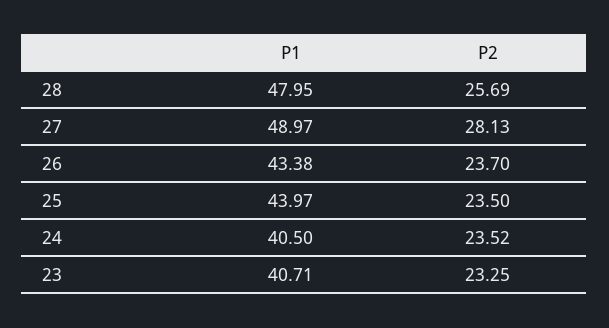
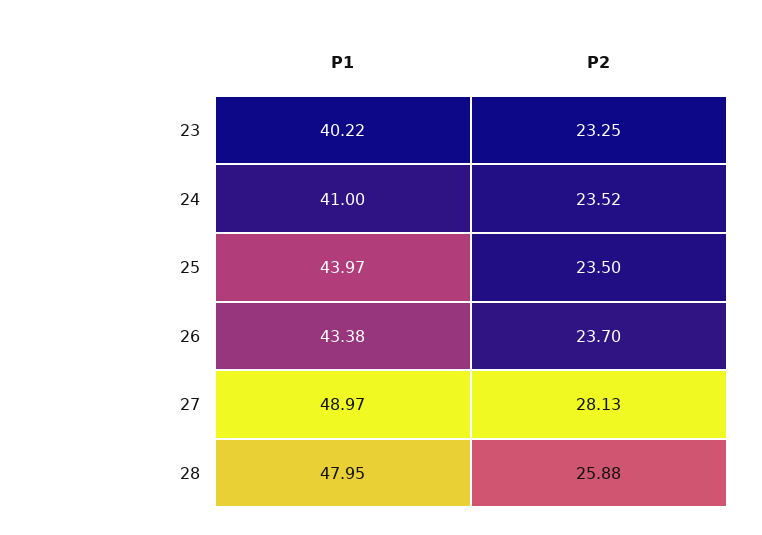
  {
    "P1": {
      "28": 47.95,
      "27": 48.97,
      "26": 43.38,
      "25": 43.97,
-     "24": 40.5,
+     "24": 41,
-     "23": 40.71
+     "23": 40.22
    },
    "P2": {
-     "28": 25.69,
+     "28": 25.88,
      "27": 28.13,
      "26": 23.7,
      "25": 23.5,
      "24": 23.52,
      "23": 23.25
    }
  }

